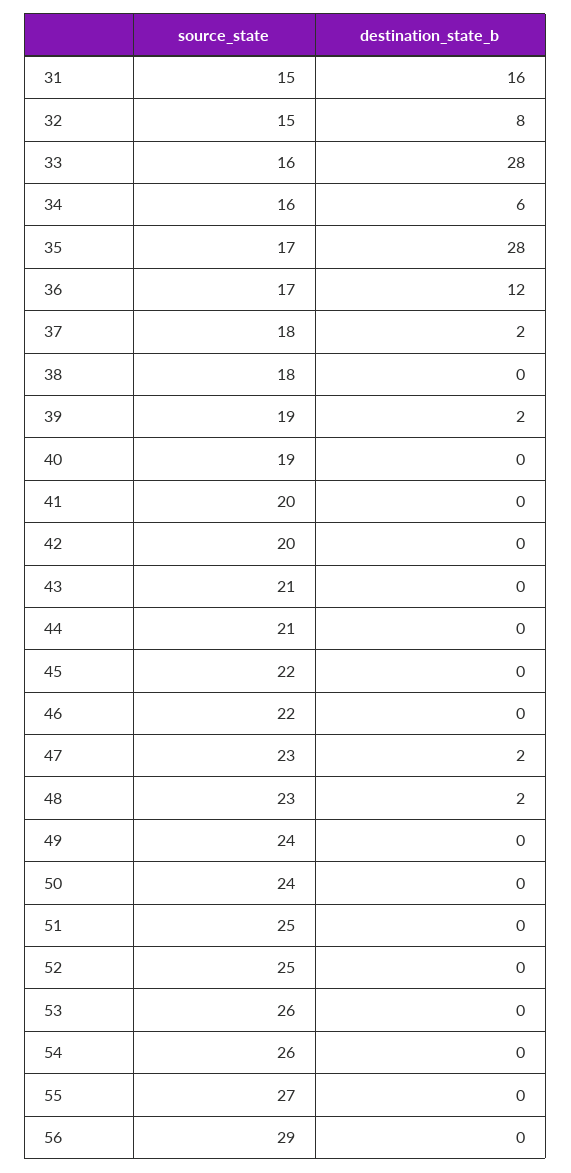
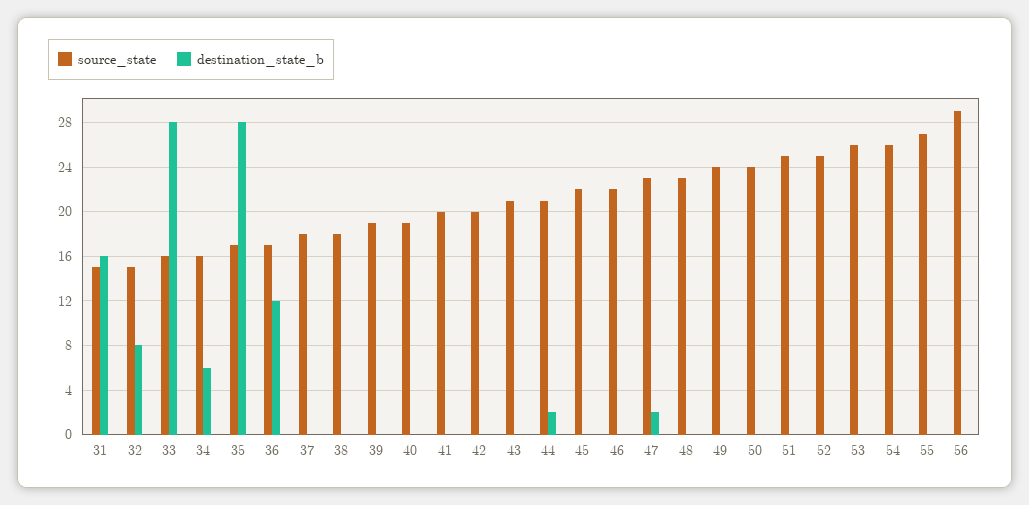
  {
    "source_state": {
      "31": 15,
      "32": 15,
      "33": 16,
      "34": 16,
      "35": 17,
      "36": 17,
      "37": 18,
      "38": 18,
      "39": 19,
      "40": 19,
      "41": 20,
      "42": 20,
      "43": 21,
      "44": 21,
      "45": 22,
      "46": 22,
      "47": 23,
      "48": 23,
      "49": 24,
      "50": 24,
      "51": 25,
      "52": 25,
      "53": 26,
      "54": 26,
      "55": 27,
      "56": 29
    },
    "destination_state_b": {
      "31": 16,
      "32": 8,
      "33": 28,
      "34": 6,
      "35": 28,
      "36": 12,
-     "37": 2,
+     "37": 0,
      "38": 0,
-     "39": 2,
+     "39": 0,
      "40": 0,
      "41": 0,
      "42": 0,
      "43": 0,
-     "44": 0,
+     "44": 2,
      "45": 0,
      "46": 0,
      "47": 2,
-     "48": 2,
+     "48": 0,
      "49": 0,
      "50": 0,
      "51": 0,
      "52": 0,
      "53": 0,
      "54": 0,
      "55": 0,
      "56": 0
    }
  }

